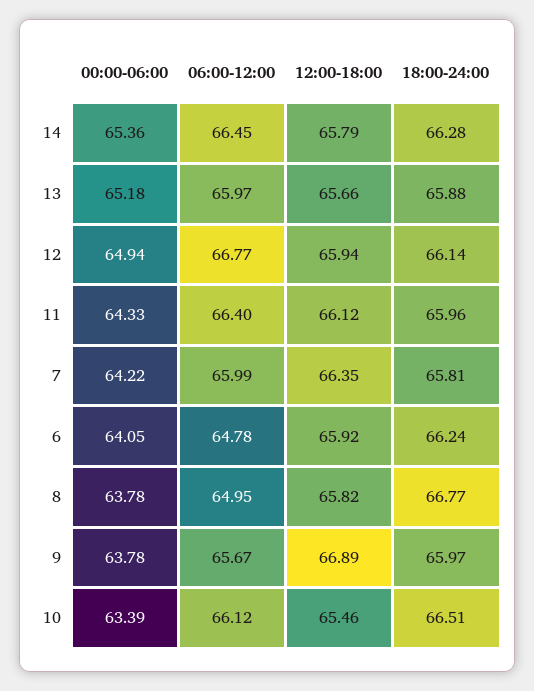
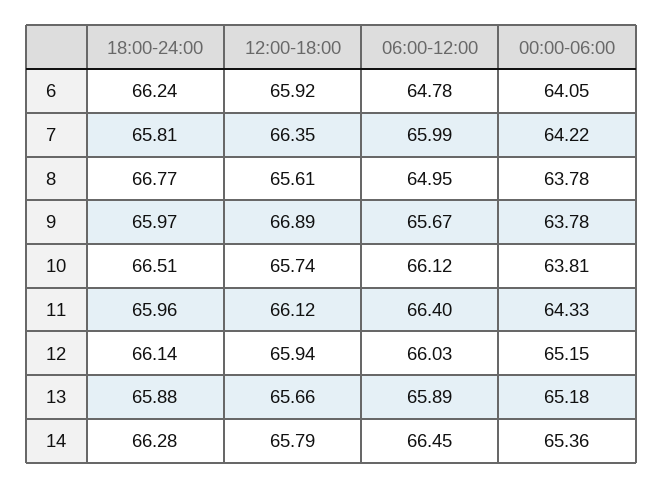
  {
    "00:00-06:00": {
      "14": 65.36,
      "13": 65.18,
-     "12": 64.94,
+     "12": 65.15,
      "11": 64.33,
      "7": 64.22,
      "6": 64.05,
      "8": 63.78,
      "9": 63.78,
-     "10": 63.39
+     "10": 63.81
    },
    "06:00-12:00": {
      "14": 66.45,
-     "13": 65.97,
+     "13": 65.89,
-     "12": 66.77,
+     "12": 66.03,
      "11": 66.4,
      "7": 65.99,
      "6": 64.78,
      "8": 64.95,
      "9": 65.67,
      "10": 66.12
    },
    "12:00-18:00": {
      "14": 65.79,
      "13": 65.66,
      "12": 65.94,
      "11": 66.12,
      "7": 66.35,
      "6": 65.92,
-     "8": 65.82,
+     "8": 65.61,
      "9": 66.89,
-     "10": 65.46
+     "10": 65.74
    },
    "18:00-24:00": {
      "14": 66.28,
      "13": 65.88,
      "12": 66.14,
      "11": 65.96,
      "7": 65.81,
      "6": 66.24,
      "8": 66.77,
      "9": 65.97,
      "10": 66.51
    }
  }

